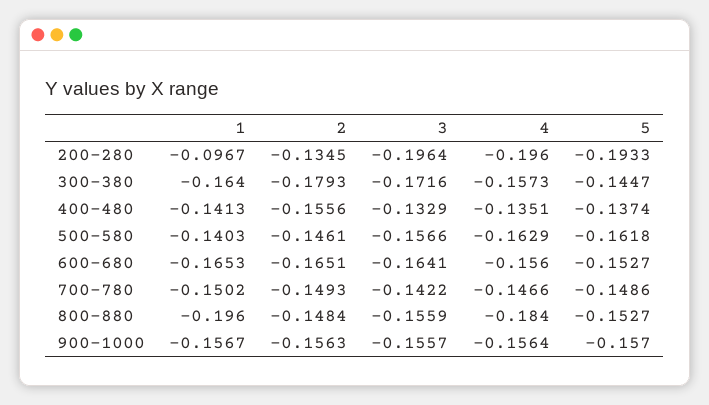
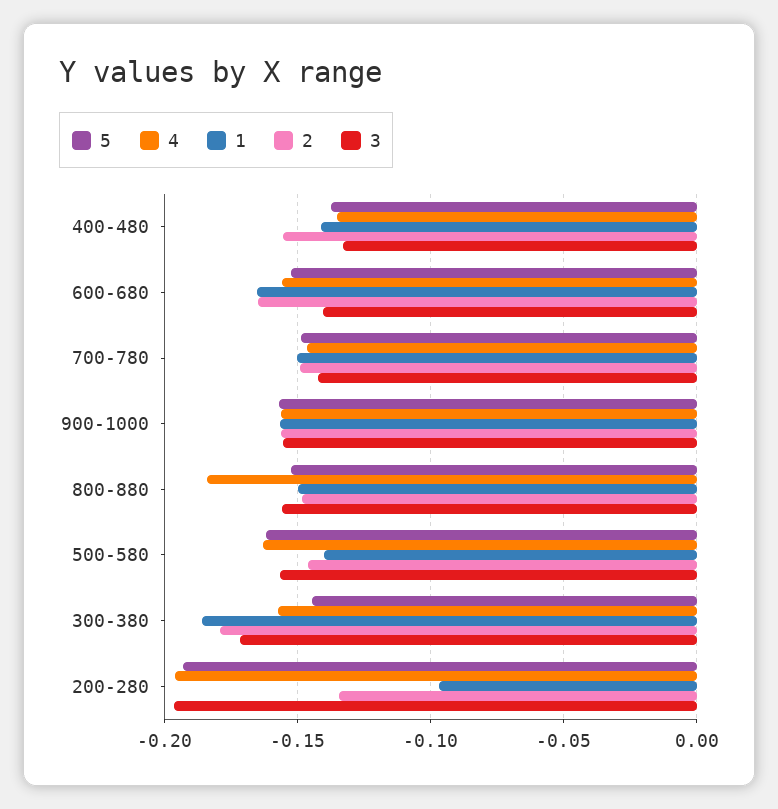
  {
    "1": {
      "200-280": -0.0967,
-     "300-380": -0.164,
+     "300-380": -0.185,
      "400-480": -0.1413,
      "500-580": -0.1403,
      "600-680": -0.1653,
      "700-780": -0.1502,
-     "800-880": -0.196,
+     "800-880": -0.15,
      "900-1000": -0.1567
    },
    "2": {
      "200-280": -0.1345,
      "300-380": -0.1793,
      "400-480": -0.1556,
      "500-580": -0.1461,
      "600-680": -0.1651,
      "700-780": -0.1493,
      "800-880": -0.1484,
      "900-1000": -0.1563
    },
    "3": {
      "200-280": -0.1964,
      "300-380": -0.1716,
      "400-480": -0.1329,
      "500-580": -0.1566,
-     "600-680": -0.1641,
+     "600-680": -0.14,
      "700-780": -0.1422,
      "800-880": -0.1559,
      "900-1000": -0.1557
    },
    "4": {
      "200-280": -0.196,
      "300-380": -0.1573,
      "400-480": -0.1351,
      "500-580": -0.1629,
      "600-680": -0.156,
      "700-780": -0.1466,
      "800-880": -0.184,
      "900-1000": -0.1564
    },
    "5": {
      "200-280": -0.1933,
      "300-380": -0.1447,
      "400-480": -0.1374,
      "500-580": -0.1618,
      "600-680": -0.1527,
      "700-780": -0.1486,
      "800-880": -0.1527,
      "900-1000": -0.157
    }
  }

